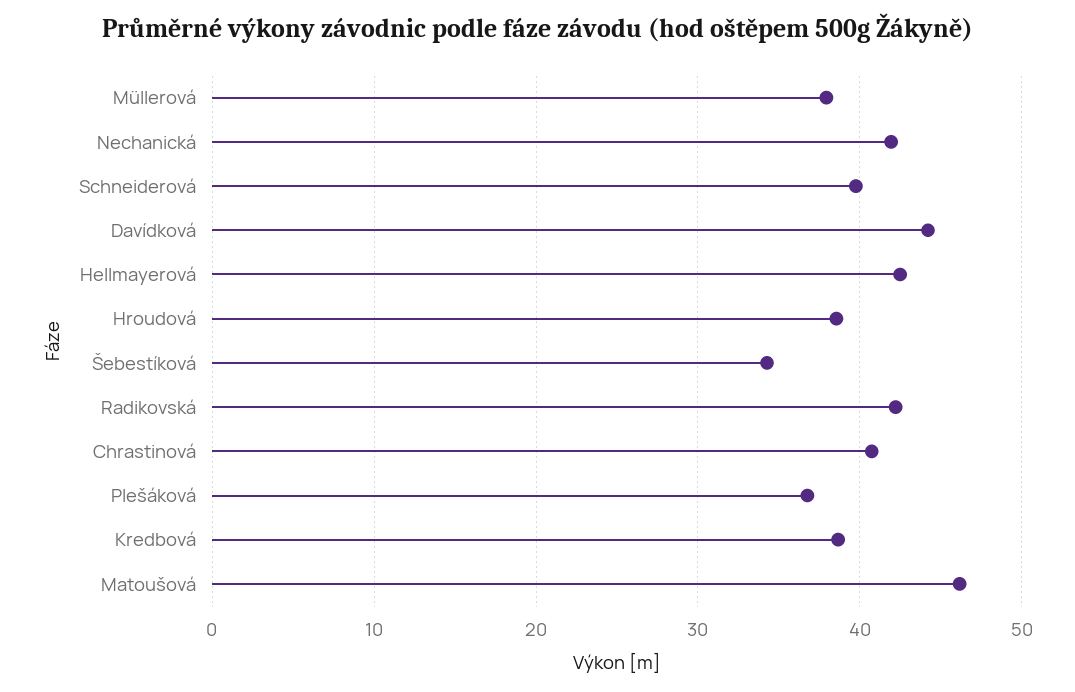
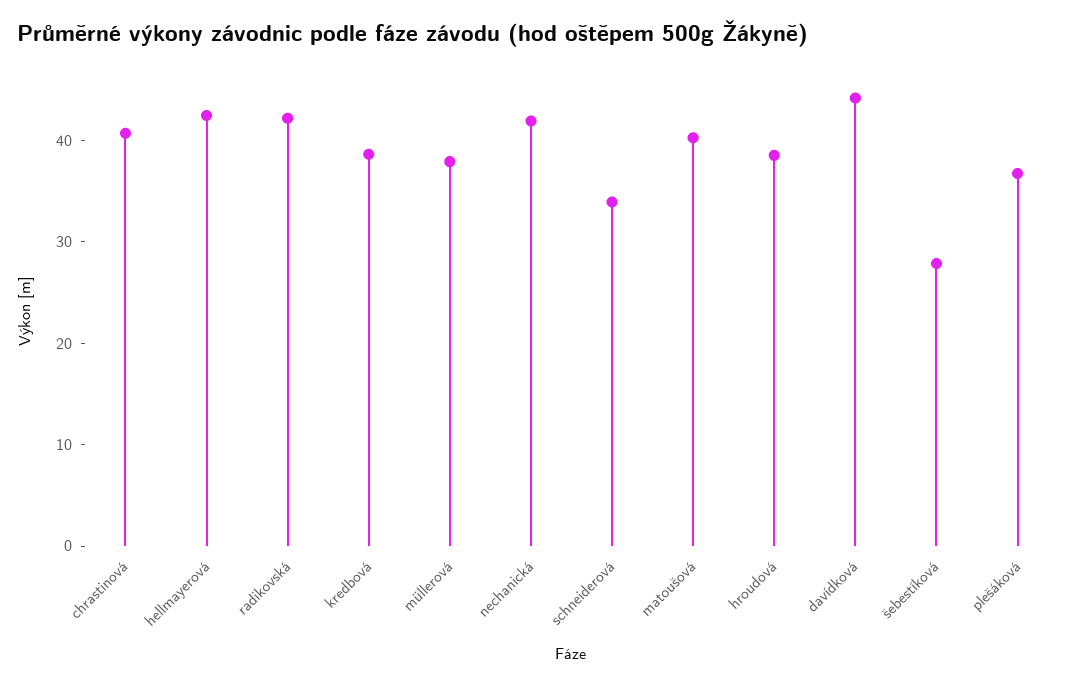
  {
    "Müllerová": 38,
    "Nechanická": 42,
-   "Schneiderová": 40,
+   "Schneiderová": 34,
    "Davídková": 44,
    "Hellmayerová": 42,
    "Hroudová": 39,
-   "Šebestíková": 34,
+   "Šebestíková": 28,
    "Radikovská": 42,
    "Chrastinová": 41,
    "Plešáková": 37,
    "Kredbová": 39,
-   "Matoušová": 46
+   "Matoušová": 40
  }

